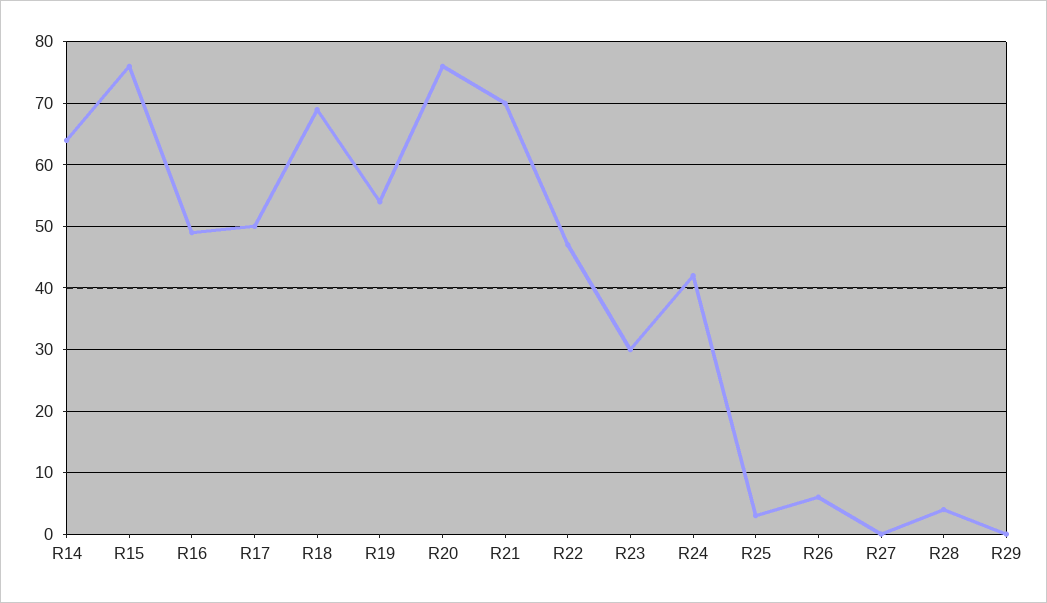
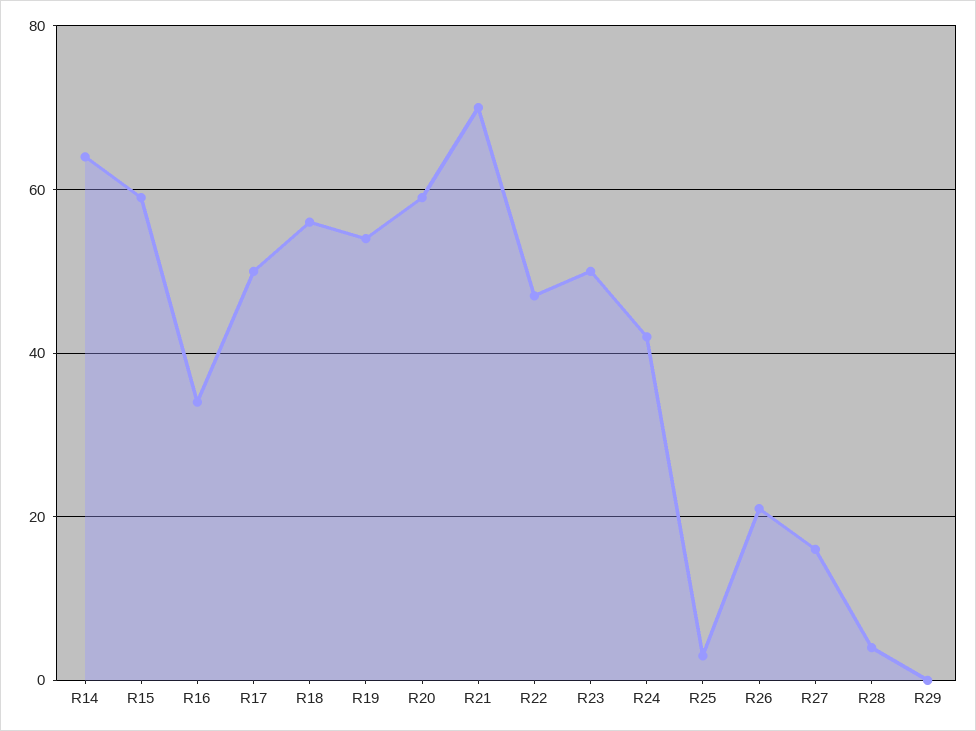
  {
    "R14": 64,
-   "R15": 76,
+   "R15": 60,
-   "R16": 49,
+   "R16": 35,
    "R17": 50,
-   "R18": 69,
+   "R18": 55,
    "R19": 54,
-   "R20": 76,
+   "R20": 60,
    "R21": 70,
    "R22": 47,
-   "R23": 30,
+   "R23": 50,
    "R24": 42,
    "R25": 3,
-   "R26": 6,
+   "R26": 20,
-   "R27": 0,
+   "R27": 15,
    "R28": 4,
    "R29": 0
  }

